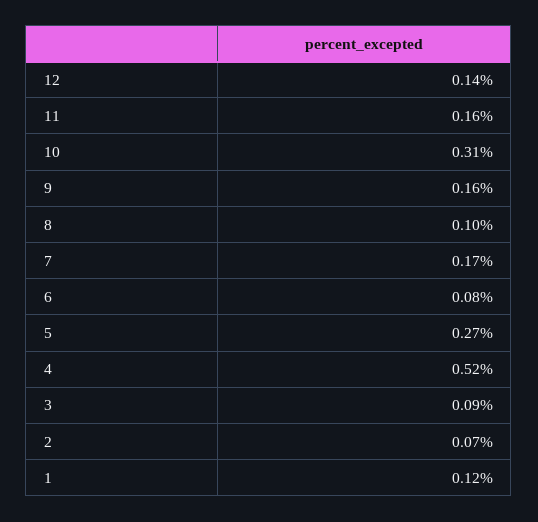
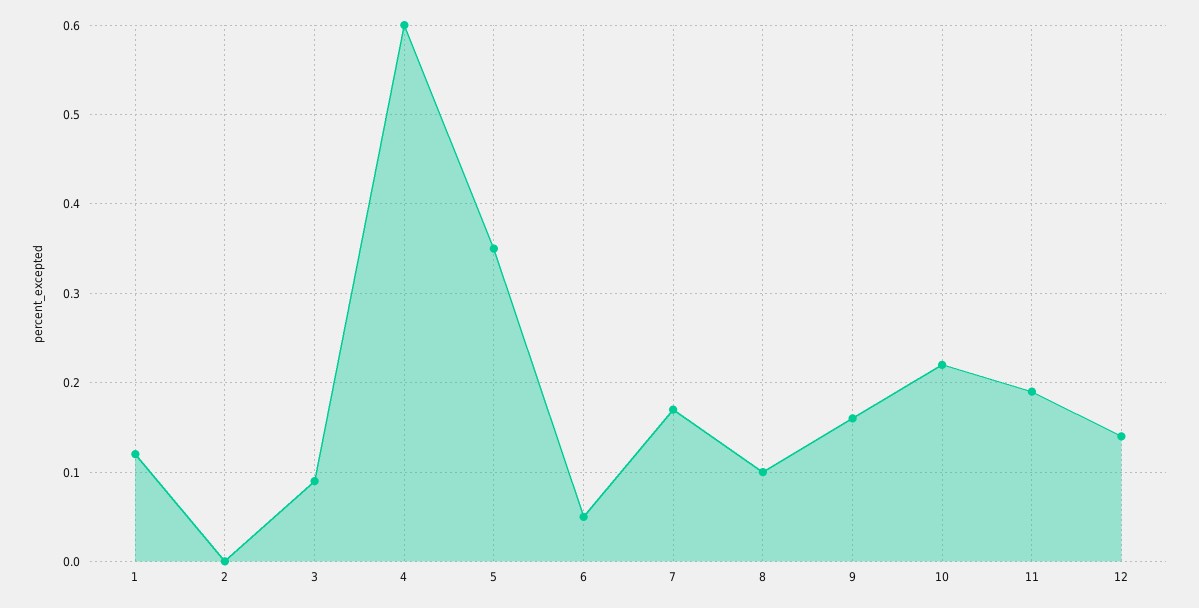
  {
    "12": 0.14,
-   "11": 0.16,
+   "11": 0.19,
-   "10": 0.31,
+   "10": 0.22,
    "9": 0.16,
    "8": 0.1,
    "7": 0.17,
-   "6": 0.08,
+   "6": 0.05,
-   "5": 0.27,
+   "5": 0.35,
-   "4": 0.52,
+   "4": 0.6,
    "3": 0.09,
-   "2": 0.07,
+   "2": 0,
    "1": 0.12
  }

